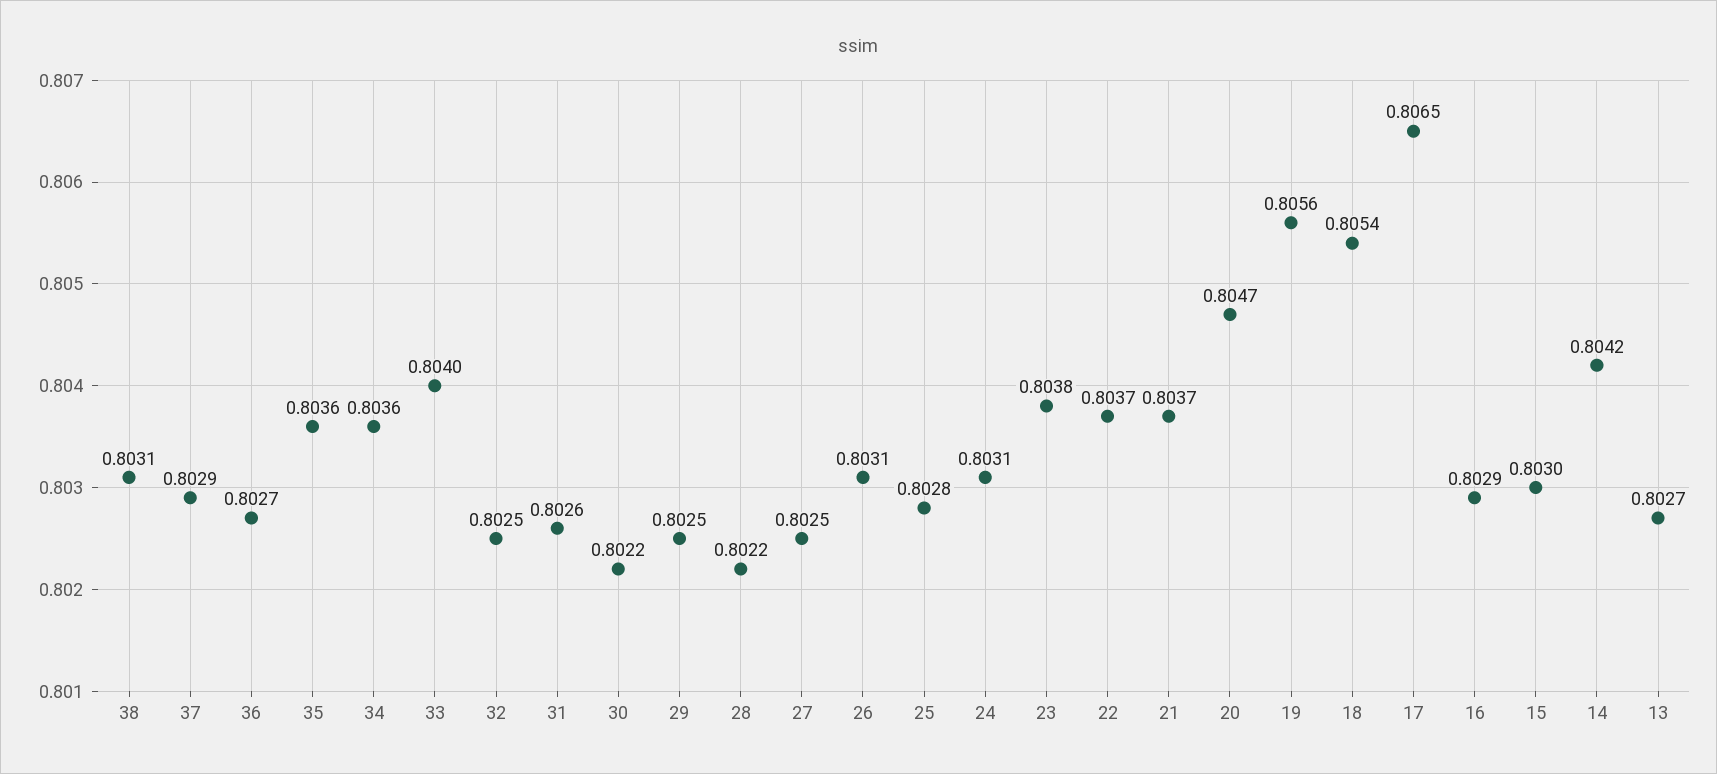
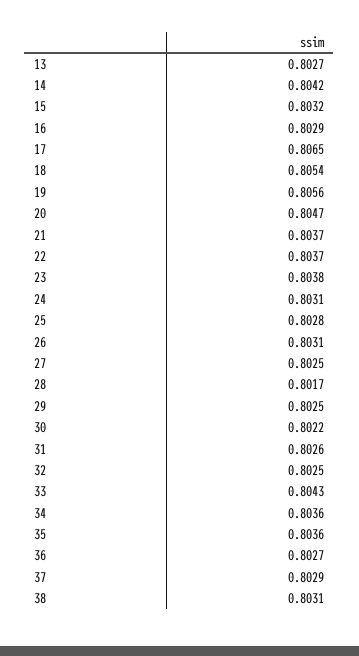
  {
    "38": 0.8031,
    "37": 0.8029,
    "36": 0.8027,
    "35": 0.8036,
    "34": 0.8036,
-   "33": 0.804,
+   "33": 0.8043,
    "32": 0.8025,
    "31": 0.8026,
    "30": 0.8022,
    "29": 0.8025,
-   "28": 0.8022,
+   "28": 0.8017,
    "27": 0.8025,
    "26": 0.8031,
    "25": 0.8028,
    "24": 0.8031,
    "23": 0.8038,
    "22": 0.8037,
    "21": 0.8037,
    "20": 0.8047,
    "19": 0.8056,
    "18": 0.8054,
    "17": 0.8065,
    "16": 0.8029,
-   "15": 0.803,
+   "15": 0.8032,
    "14": 0.8042,
    "13": 0.8027
  }

